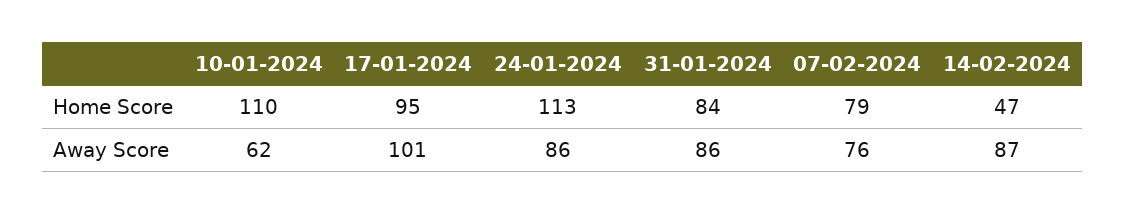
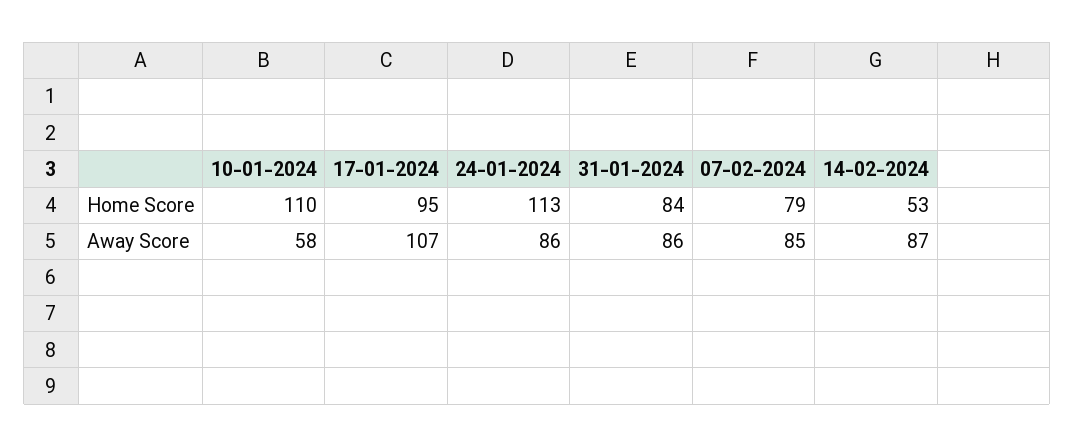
  {
    "10-01-2024": {
      "Home Score": 110,
-     "Away Score": 62
+     "Away Score": 58
    },
    "17-01-2024": {
      "Home Score": 95,
-     "Away Score": 101
+     "Away Score": 107
    },
    "24-01-2024": {
      "Home Score": 113,
      "Away Score": 86
    },
    "31-01-2024": {
      "Home Score": 84,
      "Away Score": 86
    },
    "07-02-2024": {
      "Home Score": 79,
-     "Away Score": 76
+     "Away Score": 85
    },
    "14-02-2024": {
-     "Home Score": 47,
+     "Home Score": 53,
      "Away Score": 87
    }
  }

